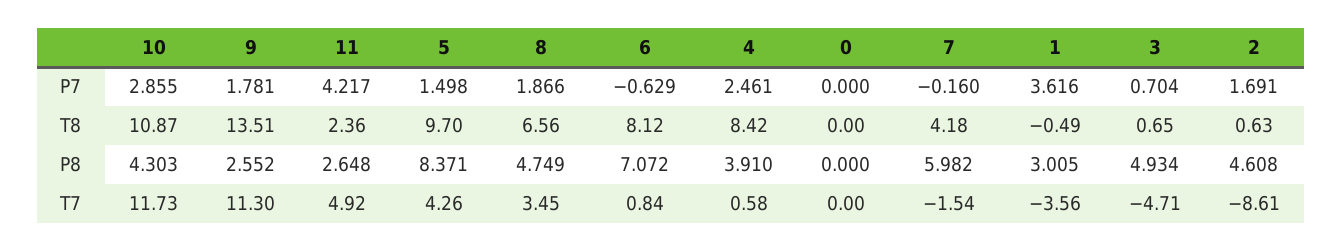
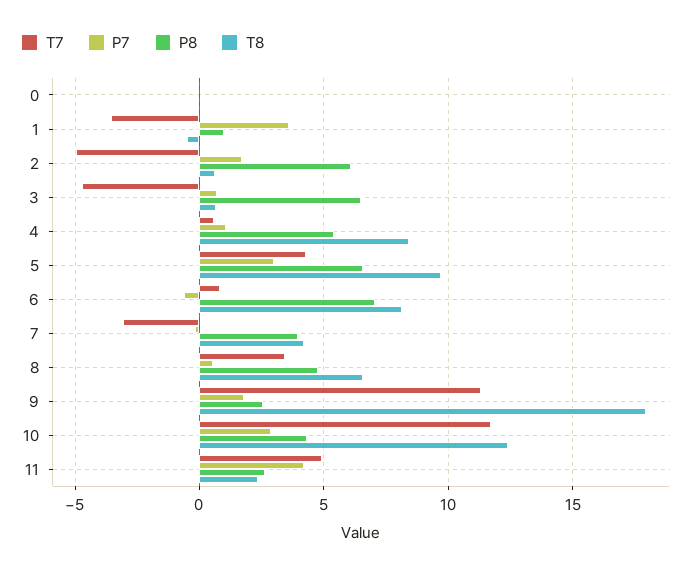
  {
    "P7": {
      "10": 2.855,
      "9": 1.781,
      "11": 4.217,
-     "5": 1.498,
+     "5": 3,
-     "8": 1.866,
+     "8": 0.5,
      "6": -0.629,
-     "4": 2.461,
+     "4": 1,
      "0": 0,
      "7": -0.16,
      "1": 3.616,
      "3": 0.704,
      "2": 1.691
    },
    "T8": {
-     "10": 10.87,
+     "10": 12.5,
-     "9": 13.51,
+     "9": 18,
      "11": 2.36,
      "5": 9.7,
      "8": 6.56,
      "6": 8.12,
      "4": 8.42,
      "0": 0,
      "7": 4.18,
      "1": -0.49,
      "3": 0.65,
      "2": 0.63
    },
    "P8": {
      "10": 4.303,
      "9": 2.552,
      "11": 2.648,
-     "5": 8.371,
+     "5": 6.5,
      "8": 4.749,
      "6": 7.072,
-     "4": 3.91,
+     "4": 5.5,
      "0": 0,
-     "7": 5.982,
+     "7": 4,
-     "1": 3.005,
+     "1": 1,
-     "3": 4.934,
+     "3": 6.5,
-     "2": 4.608
+     "2": 6
    },
    "T7": {
      "10": 11.73,
      "9": 11.3,
      "11": 4.92,
      "5": 4.26,
      "8": 3.45,
      "6": 0.84,
      "4": 0.58,
      "0": 0,
-     "7": -1.54,
+     "7": -3,
      "1": -3.56,
      "3": -4.71,
-     "2": -8.61
+     "2": -5
    }
  }

